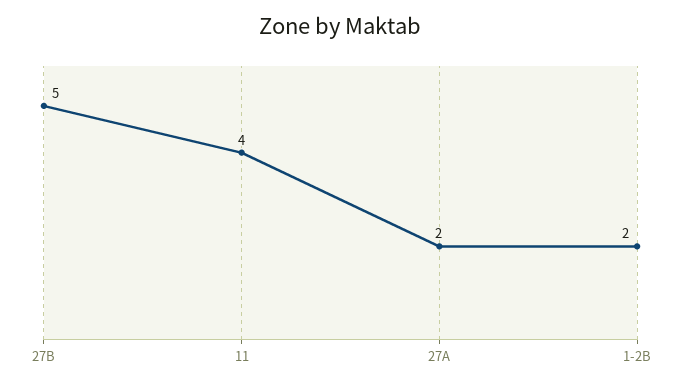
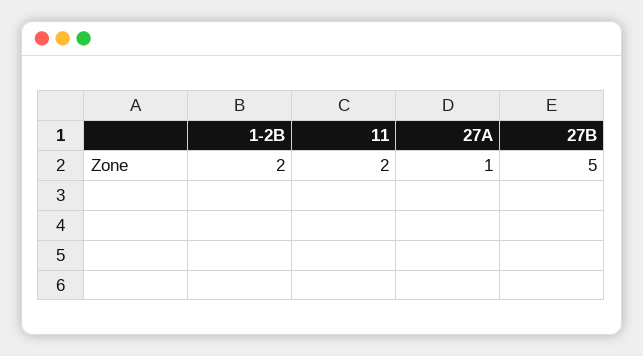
  {
    "27B": 5,
-   "11": 4,
+   "11": 2,
-   "27A": 2,
+   "27A": 1,
    "1-2B": 2
  }

